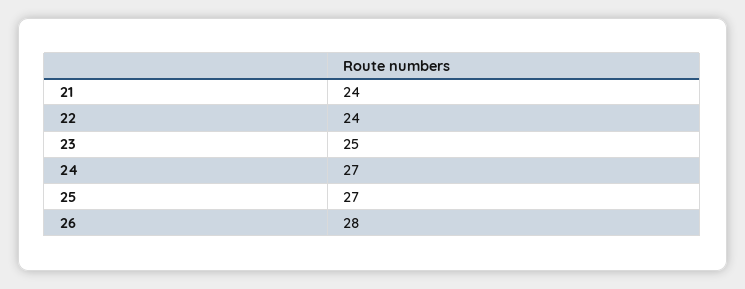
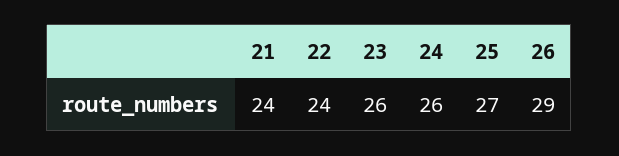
  {
    "21": 24,
    "22": 24,
-   "23": 25,
+   "23": 26,
-   "24": 27,
+   "24": 26,
    "25": 27,
-   "26": 28
+   "26": 29
  }

